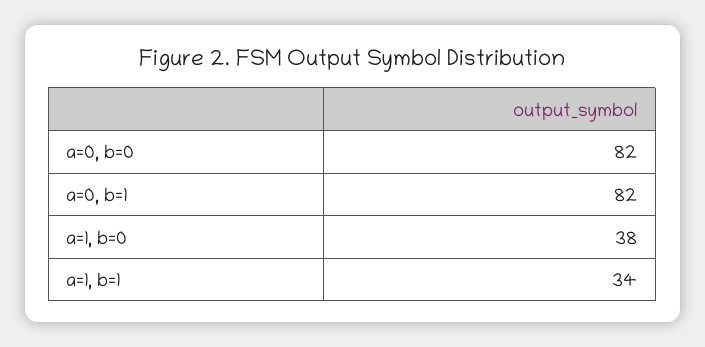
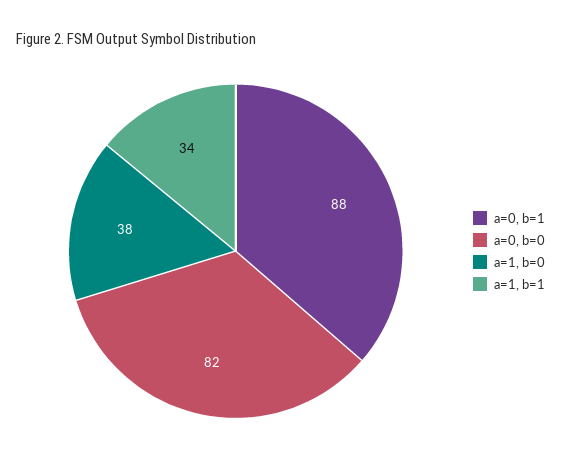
  {
    "a=0, b=0": 82,
-   "a=0, b=1": 82,
+   "a=0, b=1": 88,
    "a=1, b=0": 38,
    "a=1, b=1": 34
  }

